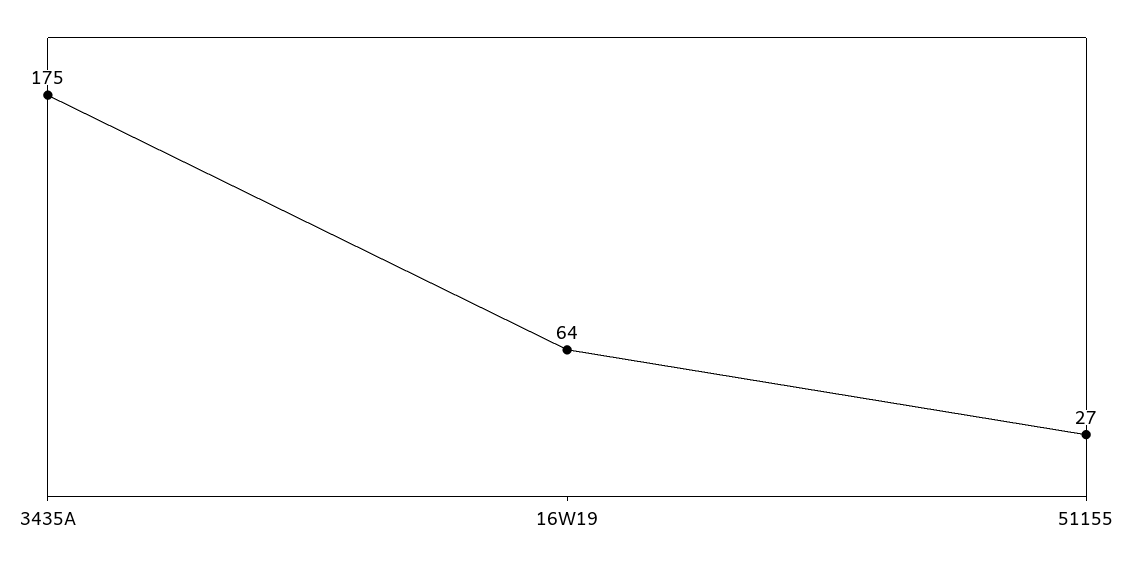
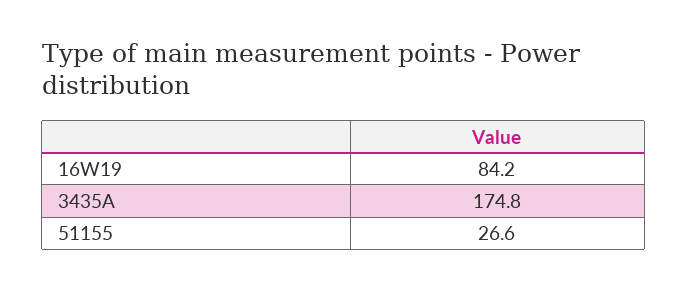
  {
    "3435A": 174.8,
-   "16W19": 64,
+   "16W19": 84.2,
    "51155": 26.6
  }

